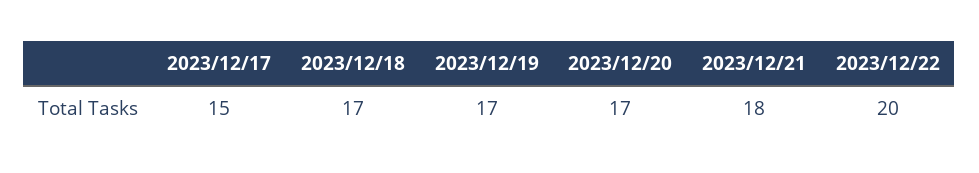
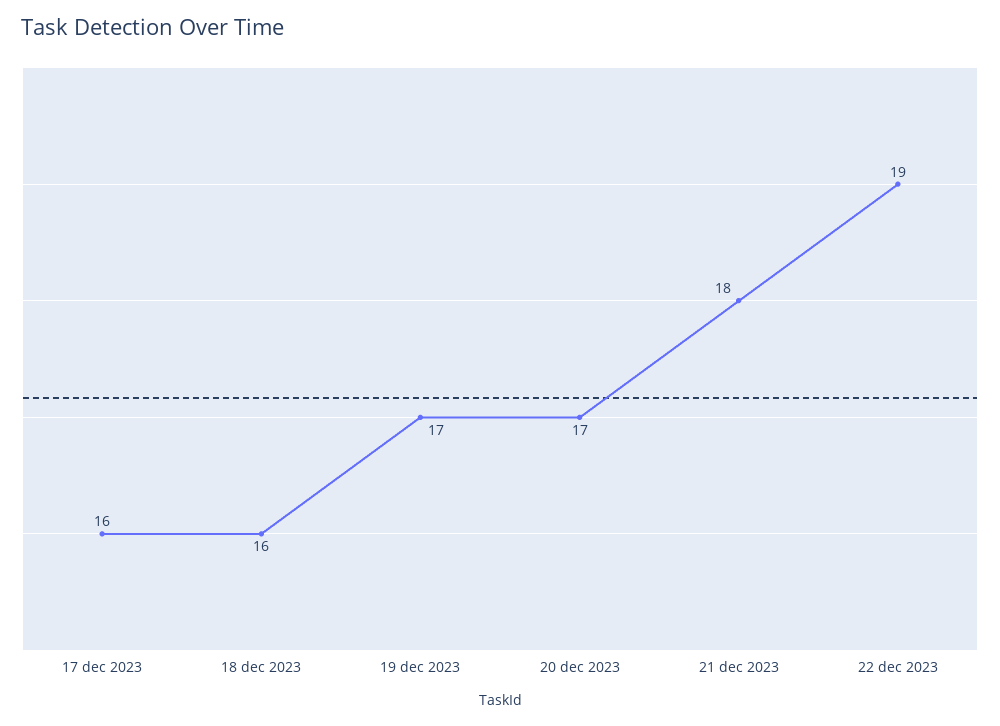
  {
-   "2023/12/17": 15,
+   "2023/12/17": 16,
-   "2023/12/18": 17,
+   "2023/12/18": 16,
    "2023/12/19": 17,
    "2023/12/20": 17,
    "2023/12/21": 18,
-   "2023/12/22": 20
+   "2023/12/22": 19
  }

